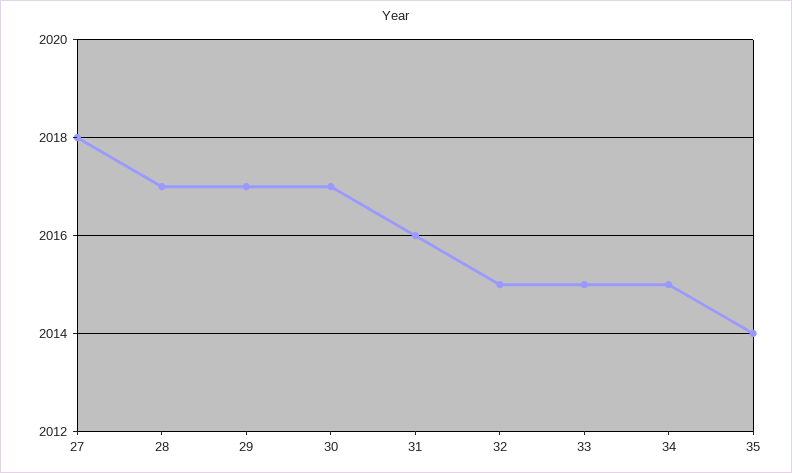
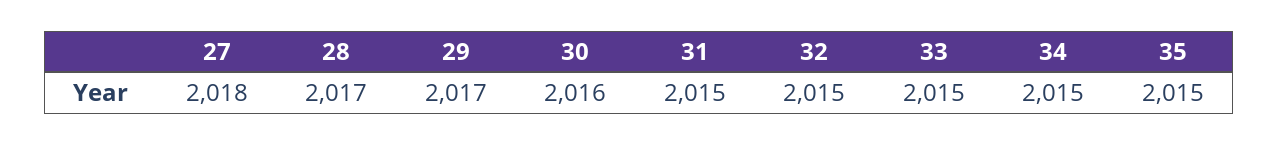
  {
    "27": 2018,
    "28": 2017,
    "29": 2017,
-   "30": 2017,
+   "30": 2016,
-   "31": 2016,
+   "31": 2015,
    "32": 2015,
    "33": 2015,
    "34": 2015,
-   "35": 2014
+   "35": 2015
  }

